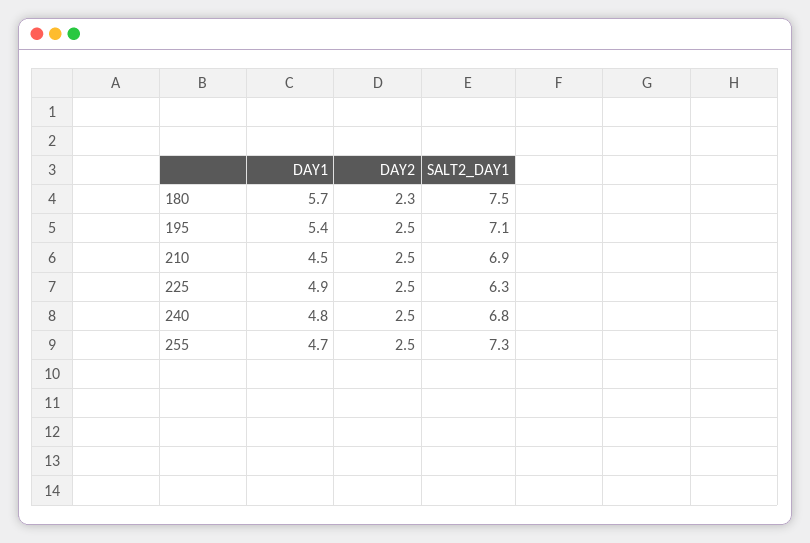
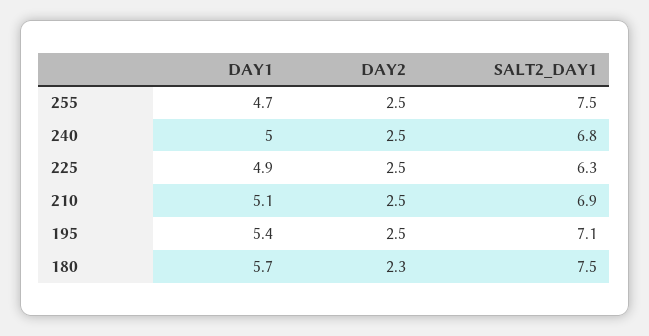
  {
    "DAY1": {
      "180": 5.7,
      "195": 5.4,
-     "210": 4.5,
+     "210": 5.1,
      "225": 4.9,
-     "240": 4.8,
+     "240": 5,
      "255": 4.7
    },
    "DAY2": {
      "180": 2.3,
      "195": 2.5,
      "210": 2.5,
      "225": 2.5,
      "240": 2.5,
      "255": 2.5
    },
    "SALT2_DAY1": {
      "180": 7.5,
      "195": 7.1,
      "210": 6.9,
      "225": 6.3,
      "240": 6.8,
-     "255": 7.3
+     "255": 7.5
    }
  }

